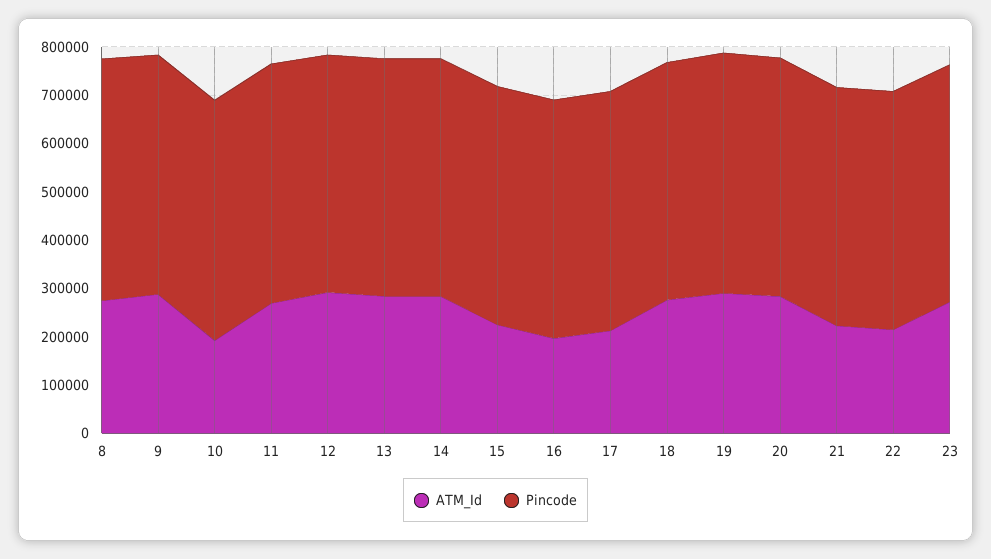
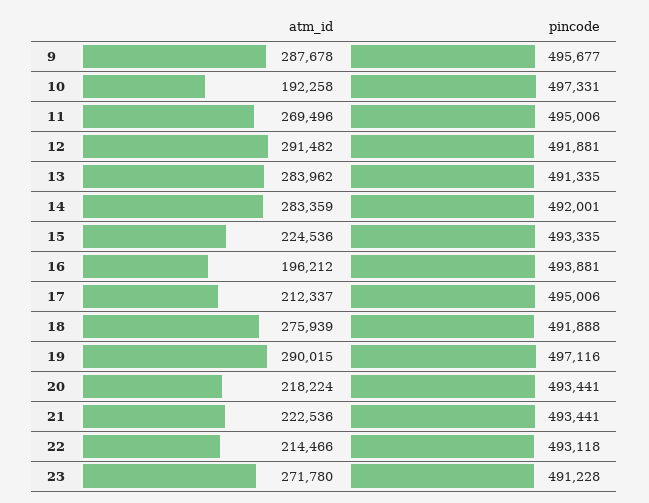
  {
    "ATM_Id": {
-     "8": 280000,
      "9": 287678,
      "10": 192258,
      "11": 269496,
      "12": 291482,
      "13": 283962,
      "14": 283359,
      "15": 224536,
      "16": 196212,
      "17": 212337,
      "18": 275939,
      "19": 290015,
-     "20": 280000,
+     "20": 218224,
      "21": 222536,
      "22": 214466,
      "23": 271780
    },
    "Pincode": {
-     "8": 500000,
      "9": 495677,
      "10": 497331,
      "11": 495006,
      "12": 491881,
      "13": 491335,
      "14": 492001,
      "15": 493335,
      "16": 493881,
      "17": 495006,
      "18": 491888,
      "19": 497116,
      "20": 493441,
      "21": 493441,
      "22": 493118,
      "23": 491228
    }
  }

